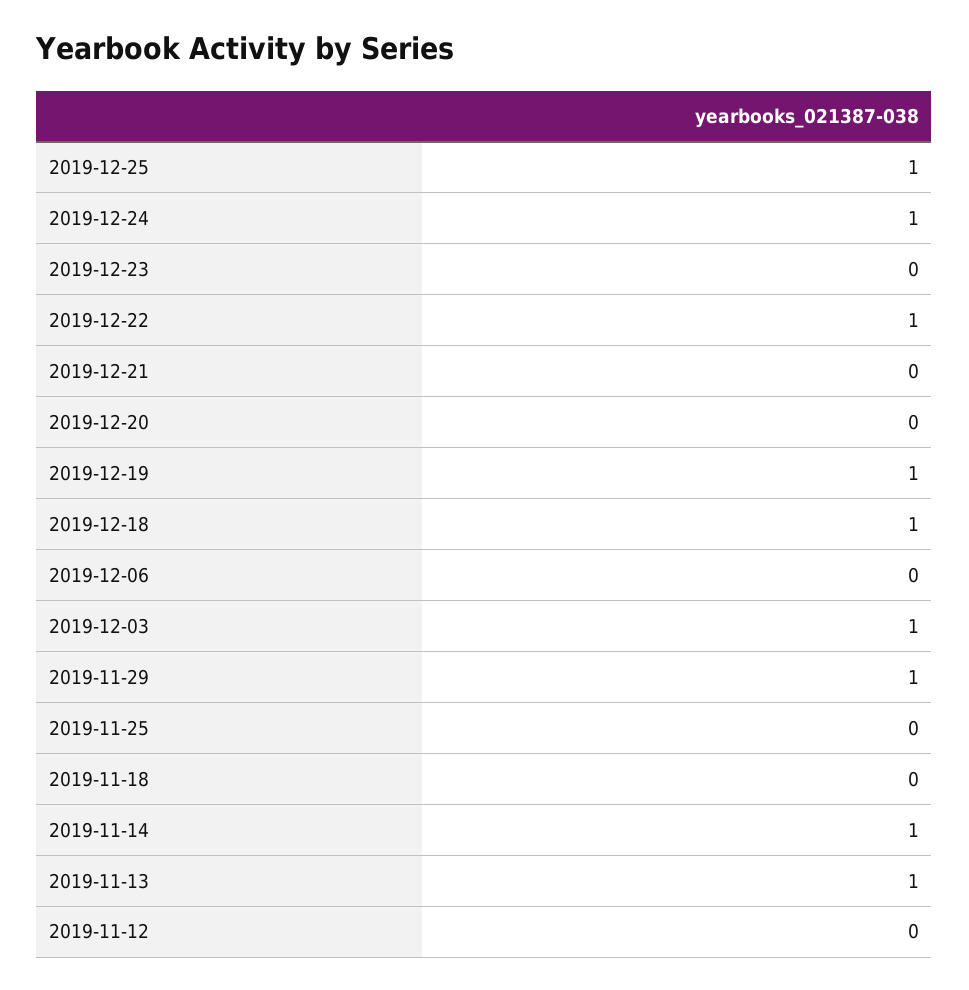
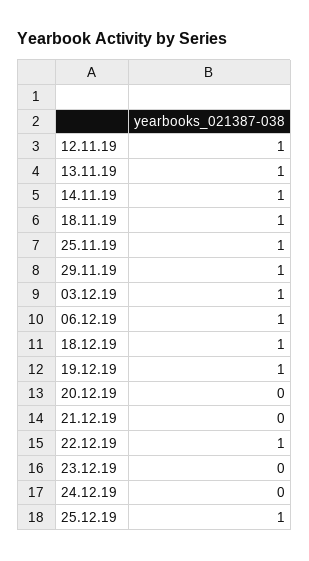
  {
    "2019-12-25": 1,
-   "2019-12-24": 1,
+   "2019-12-24": 0,
    "2019-12-23": 0,
    "2019-12-22": 1,
    "2019-12-21": 0,
    "2019-12-20": 0,
    "2019-12-19": 1,
    "2019-12-18": 1,
-   "2019-12-06": 0,
+   "2019-12-06": 1,
    "2019-12-03": 1,
    "2019-11-29": 1,
-   "2019-11-25": 0,
+   "2019-11-25": 1,
-   "2019-11-18": 0,
+   "2019-11-18": 1,
    "2019-11-14": 1,
    "2019-11-13": 1,
-   "2019-11-12": 0
+   "2019-11-12": 1
  }

